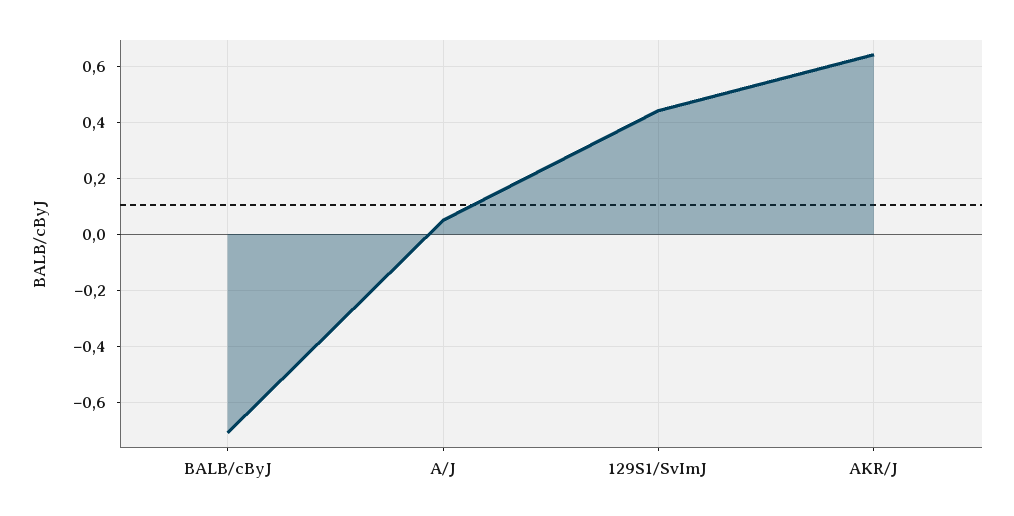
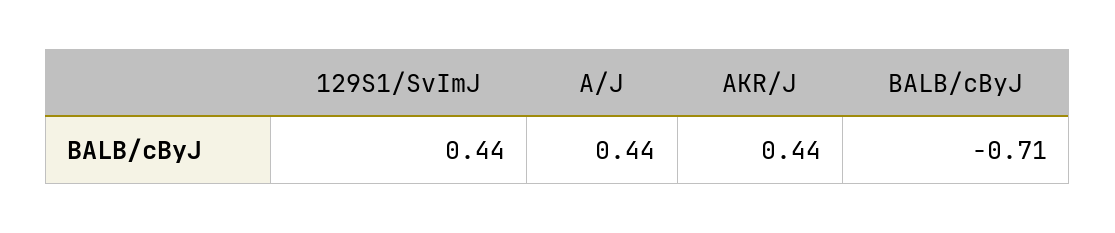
  {
    "BALB/cByJ": -0.71,
-   "A/J": 0.05,
+   "A/J": 0.44,
    "129S1/SvImJ": 0.44,
-   "AKR/J": 0.65
+   "AKR/J": 0.44
  }

